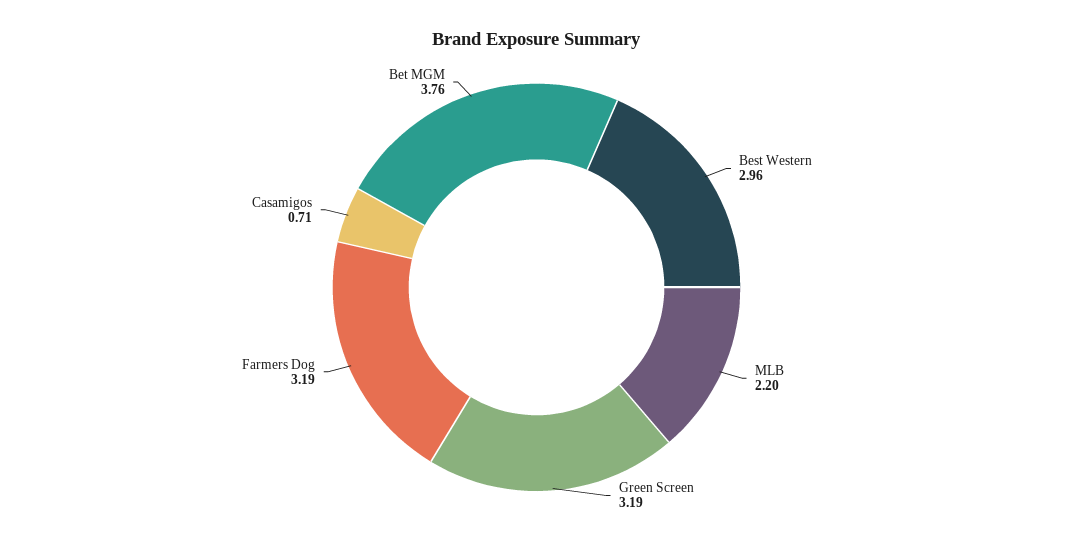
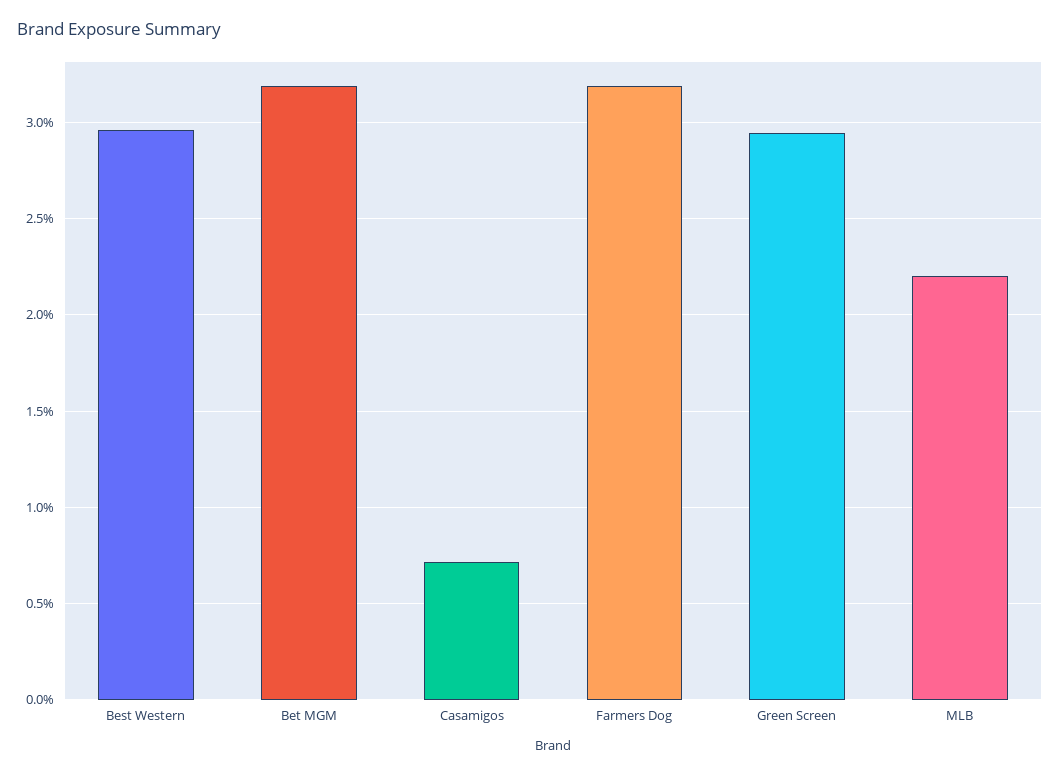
  {
    "Best Western": 2.96,
    "MLB": 2.2,
-   "Green Screen": 3.19,
+   "Green Screen": 2.95,
    "Farmers Dog": 3.19,
    "Casamigos": 0.71,
-   "Bet MGM": 3.76
+   "Bet MGM": 3.2
  }

